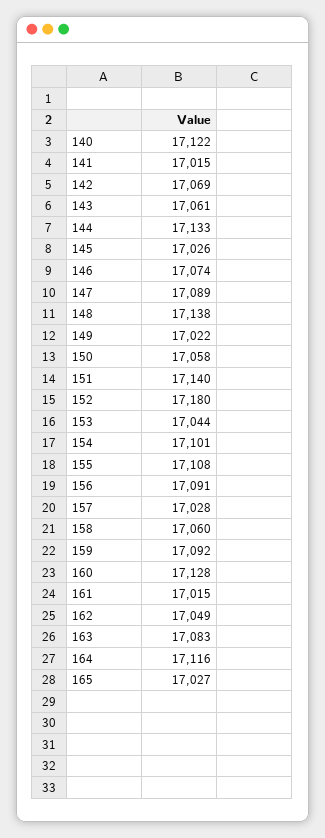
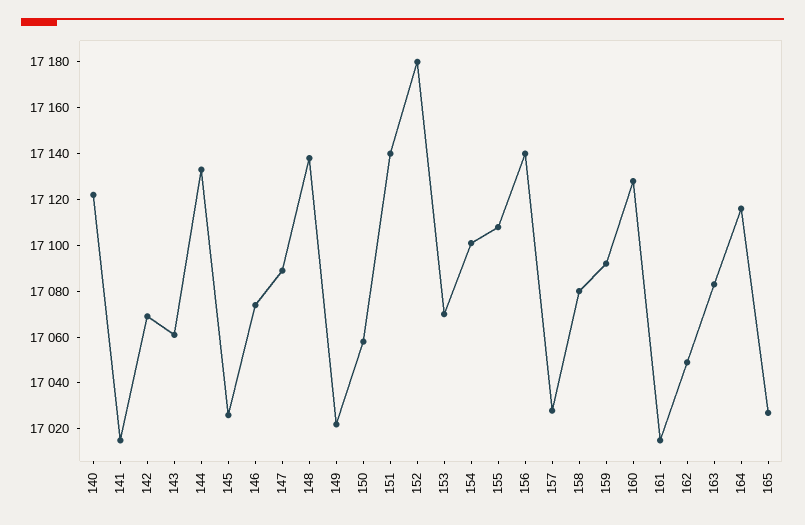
  {
    "140": 17122,
    "141": 17015,
    "142": 17069,
    "143": 17061,
    "144": 17133,
    "145": 17026,
    "146": 17074,
    "147": 17089,
    "148": 17138,
    "149": 17022,
    "150": 17058,
    "151": 17140,
    "152": 17180,
-   "153": 17044,
+   "153": 17070,
    "154": 17101,
    "155": 17108,
-   "156": 17091,
+   "156": 17140,
    "157": 17028,
-   "158": 17060,
+   "158": 17080,
    "159": 17092,
    "160": 17128,
    "161": 17015,
    "162": 17049,
    "163": 17083,
    "164": 17116,
    "165": 17027
  }

